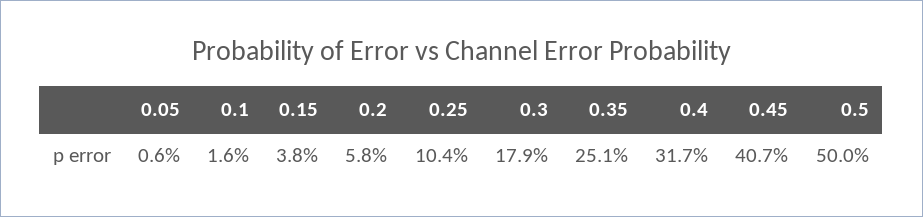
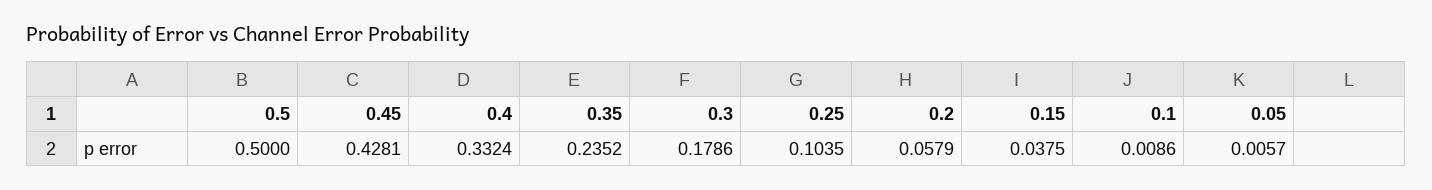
  {
    "0.05": 0.0057,
-   "0.1": 0.016,
+   "0.1": 0.0086,
    "0.15": 0.0375,
    "0.2": 0.0579,
    "0.25": 0.1035,
    "0.3": 0.1786,
-   "0.35": 0.251,
+   "0.35": 0.2352,
-   "0.4": 0.317,
+   "0.4": 0.3324,
-   "0.45": 0.407,
+   "0.45": 0.4281,
    "0.5": 0.5
  }

